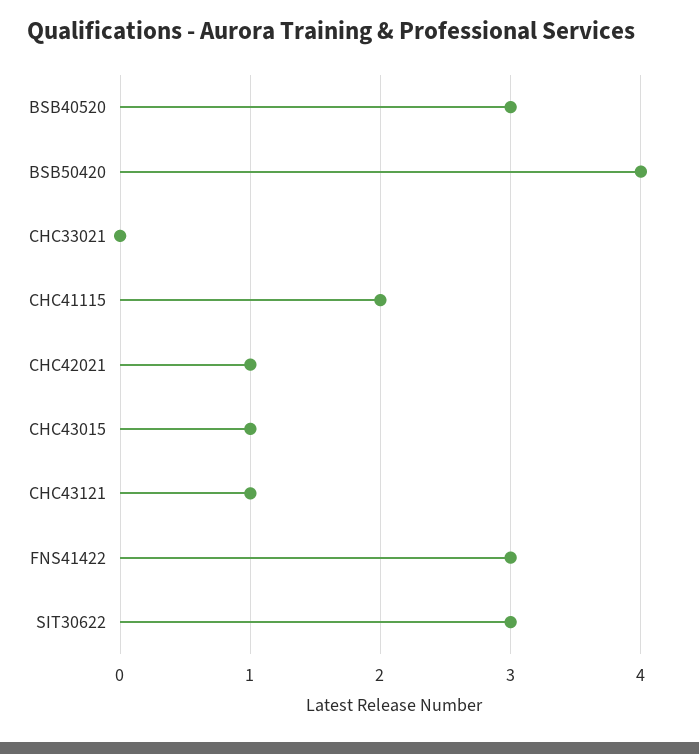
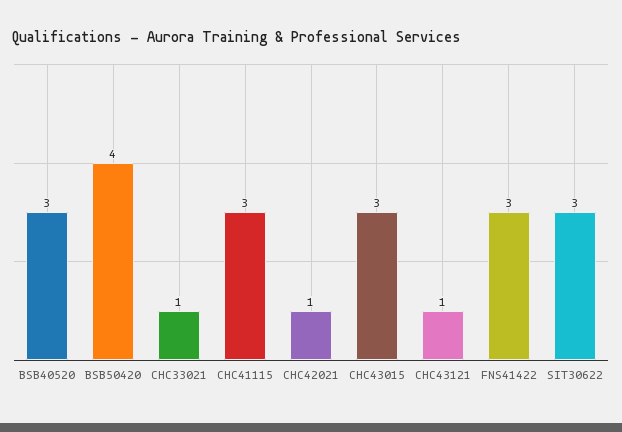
  {
    "BSB40520": 3,
    "BSB50420": 4,
-   "CHC33021": 0,
+   "CHC33021": 1,
-   "CHC41115": 2,
+   "CHC41115": 3,
    "CHC42021": 1,
-   "CHC43015": 1,
+   "CHC43015": 3,
    "CHC43121": 1,
    "FNS41422": 3,
    "SIT30622": 3
  }

